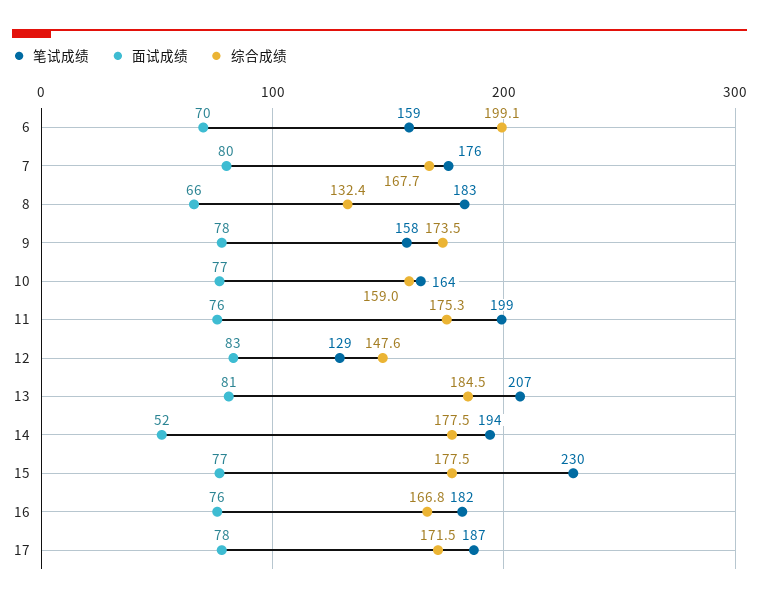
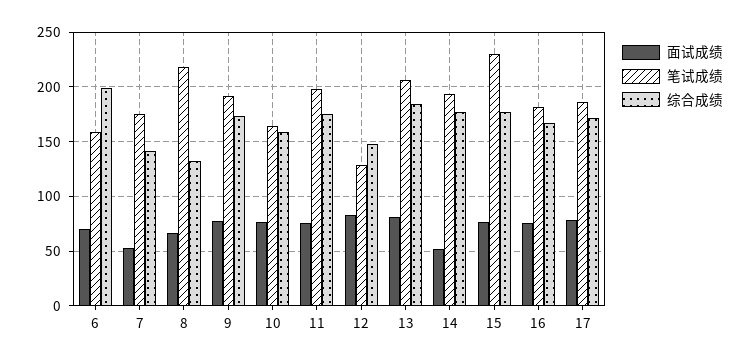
  {
    "笔试成绩": {
      "6": 159,
      "7": 176,
-     "8": 183,
+     "8": 220,
-     "9": 158,
+     "9": 190,
      "10": 164,
      "11": 199,
      "12": 129,
      "13": 207,
      "14": 194,
      "15": 230,
      "16": 182,
      "17": 187
    },
    "面试成绩": {
      "6": 70,
-     "7": 80,
+     "7": 50,
      "8": 66,
      "9": 78,
      "10": 77,
      "11": 76,
      "12": 83,
      "13": 81,
      "14": 52,
      "15": 77,
      "16": 76,
      "17": 78
    },
    "综合成绩": {
      "6": 199.1,
-     "7": 167.7,
+     "7": 140,
      "8": 132.4,
      "9": 173.5,
      "10": 159,
      "11": 175.3,
      "12": 147.6,
      "13": 184.5,
      "14": 177.5,
      "15": 177.5,
      "16": 166.8,
      "17": 171.5
    }
  }

